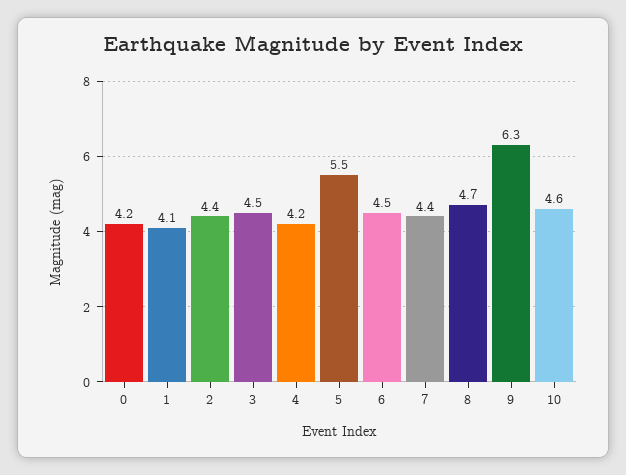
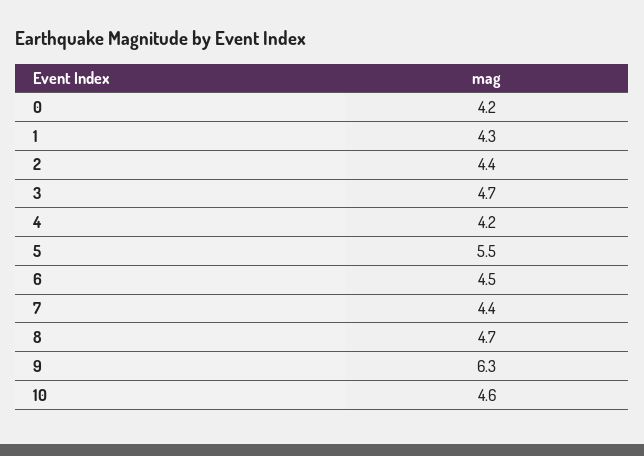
  {
    "0": 4.2,
-   "1": 4.1,
+   "1": 4.3,
    "2": 4.4,
-   "3": 4.5,
+   "3": 4.7,
    "4": 4.2,
    "5": 5.5,
    "6": 4.5,
    "7": 4.4,
    "8": 4.7,
    "9": 6.3,
    "10": 4.6
  }

